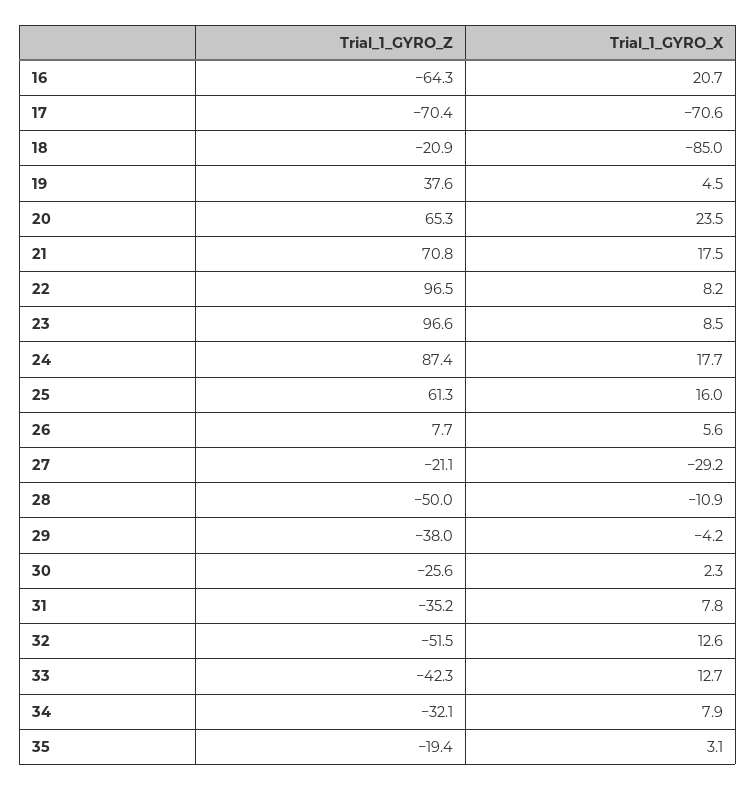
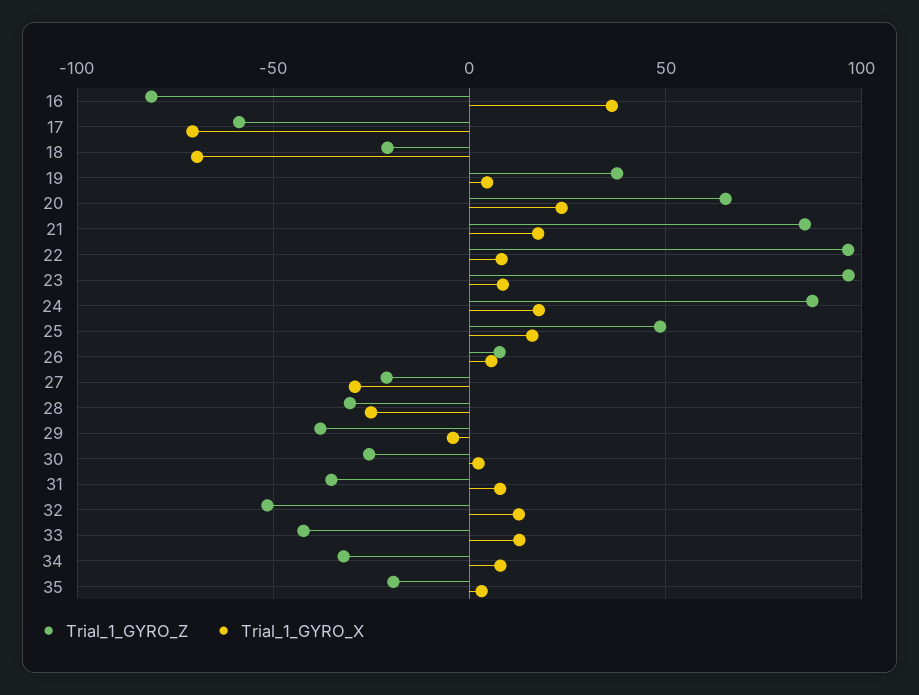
  {
    "Trial_1_GYRO_Z": {
-     "16": -64.3,
+     "16": -80,
-     "17": -70.4,
+     "17": -60,
      "18": -20.9,
      "19": 37.6,
      "20": 65.3,
-     "21": 70.8,
+     "21": 85,
      "22": 96.5,
      "23": 96.6,
      "24": 87.4,
-     "25": 61.3,
+     "25": 50,
      "26": 7.7,
      "27": -21.1,
-     "28": -50,
+     "28": -30,
      "29": -38,
      "30": -25.6,
      "31": -35.2,
      "32": -51.5,
      "33": -42.3,
      "34": -32.1,
      "35": -19.4
    },
    "Trial_1_GYRO_X": {
-     "16": 20.7,
+     "16": 35,
      "17": -70.6,
-     "18": -85,
+     "18": -70,
      "19": 4.5,
      "20": 23.5,
      "21": 17.5,
      "22": 8.2,
      "23": 8.5,
      "24": 17.7,
      "25": 16,
      "26": 5.6,
      "27": -29.2,
-     "28": -10.9,
+     "28": -25,
      "29": -4.2,
      "30": 2.3,
      "31": 7.8,
      "32": 12.6,
      "33": 12.7,
      "34": 7.9,
      "35": 3.1
    }
  }

